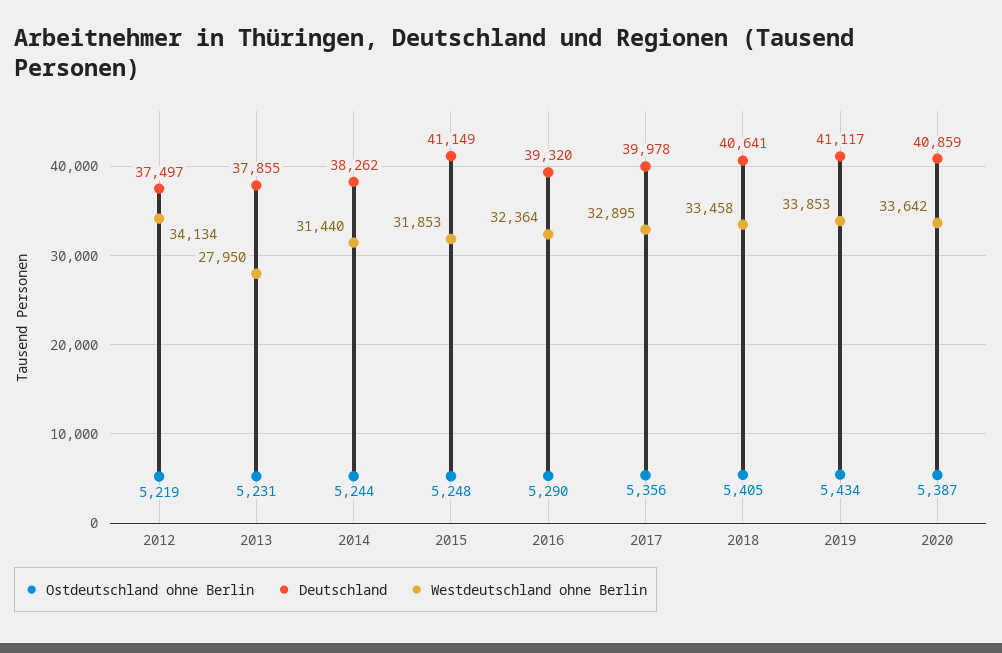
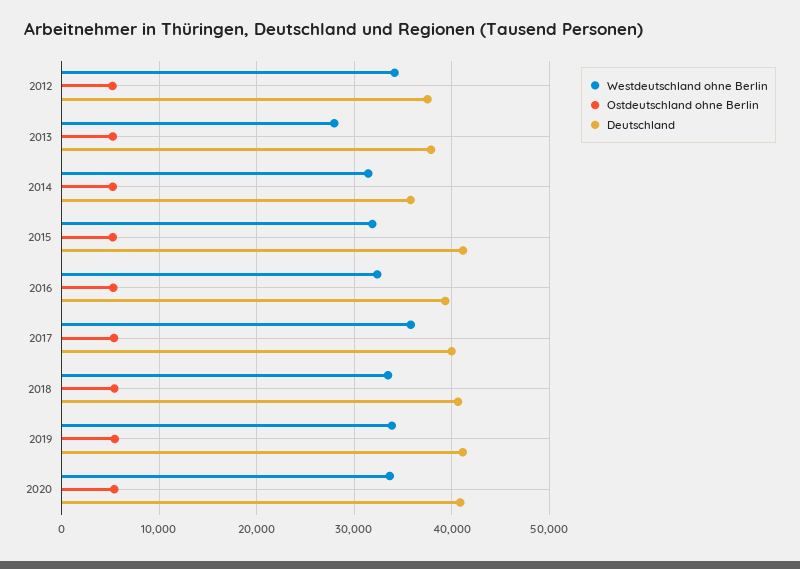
  {
    "Ostdeutschland ohne Berlin": {
      "2012": 5219,
      "2013": 5231,
      "2014": 5244,
      "2015": 5248,
      "2016": 5290,
      "2017": 5356,
      "2018": 5405,
      "2019": 5434,
      "2020": 5387
    },
    "Deutschland": {
      "2012": 37497,
      "2013": 37855,
-     "2014": 38262,
+     "2014": 36000,
      "2015": 41149,
      "2016": 39320,
      "2017": 39978,
      "2018": 40641,
      "2019": 41117,
      "2020": 40859
    },
    "Westdeutschland ohne Berlin": {
      "2012": 34134,
      "2013": 27950,
      "2014": 31440,
      "2015": 31853,
      "2016": 32364,
-     "2017": 32895,
+     "2017": 36000,
      "2018": 33458,
      "2019": 33853,
      "2020": 33642
    }
  }

